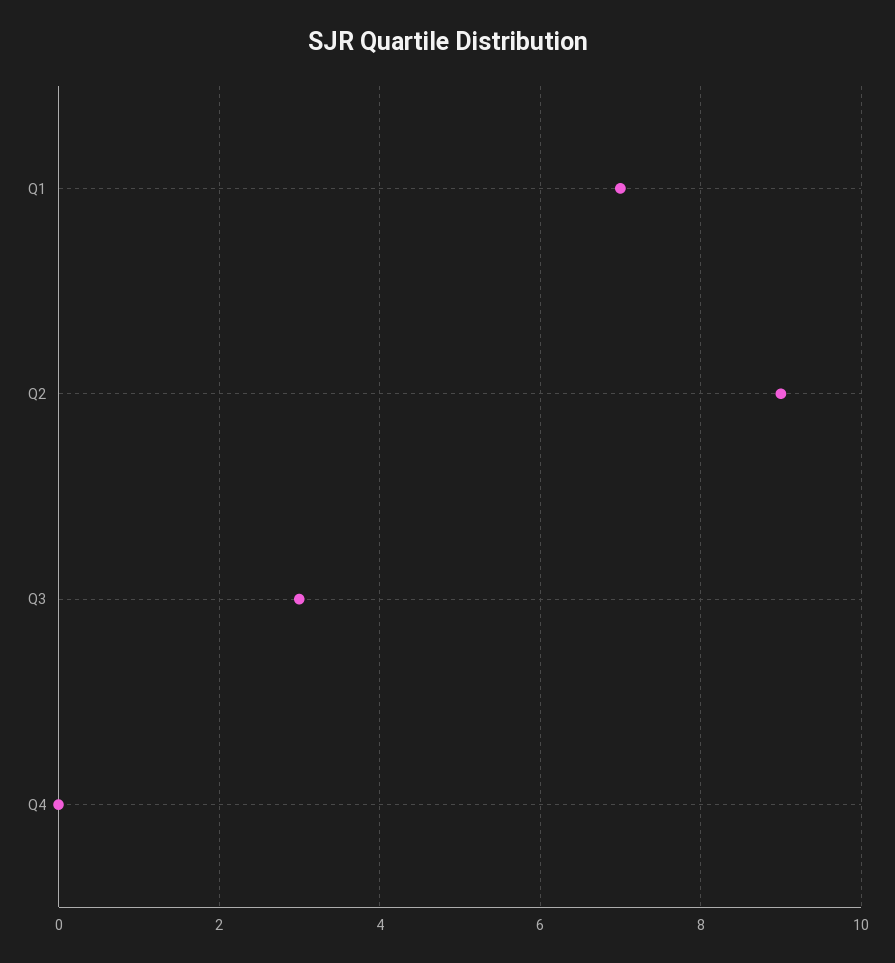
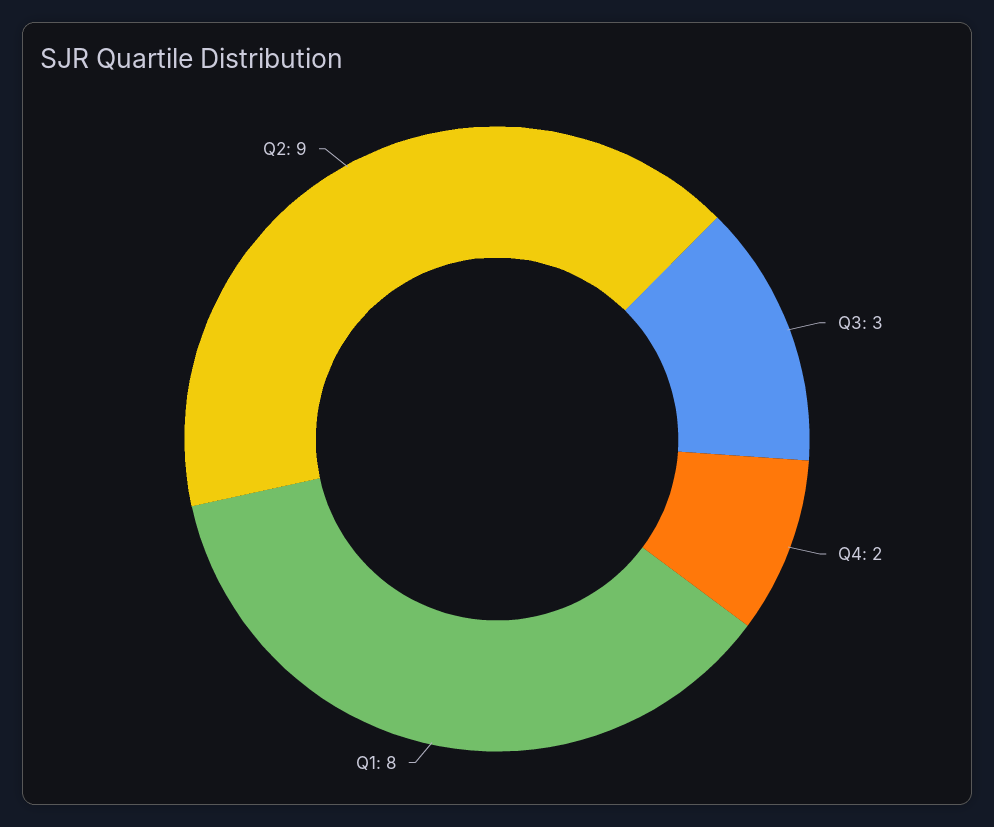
  {
-   "Q1": 7,
+   "Q1": 8,
    "Q2": 9,
    "Q3": 3,
-   "Q4": 0
+   "Q4": 2
  }

